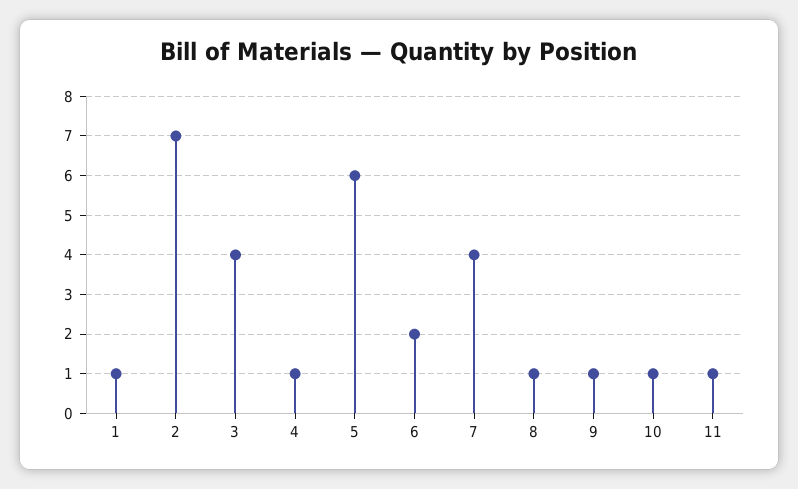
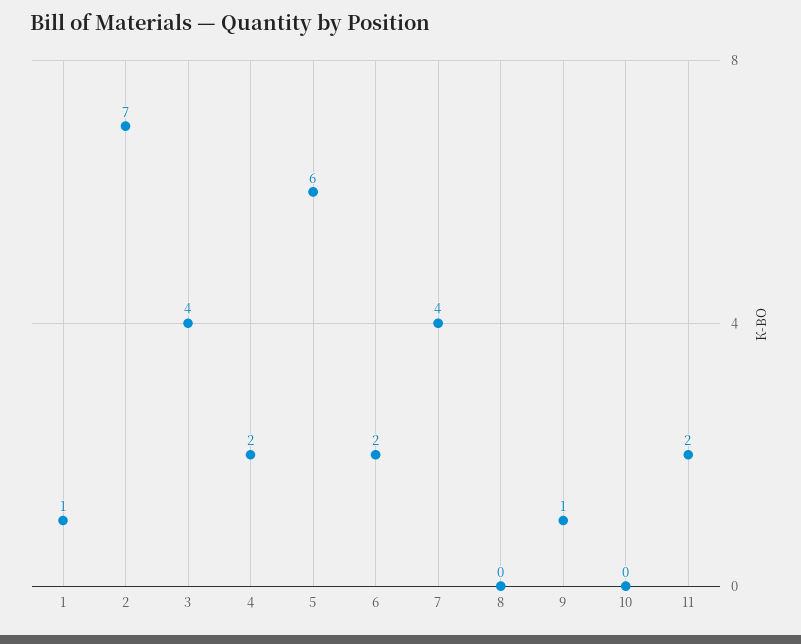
  {
    "1": 1,
    "2": 7,
    "3": 4,
-   "4": 1,
+   "4": 2,
    "5": 6,
    "6": 2,
    "7": 4,
-   "8": 1,
+   "8": 0,
    "9": 1,
-   "10": 1,
+   "10": 0,
-   "11": 1
+   "11": 2
  }

